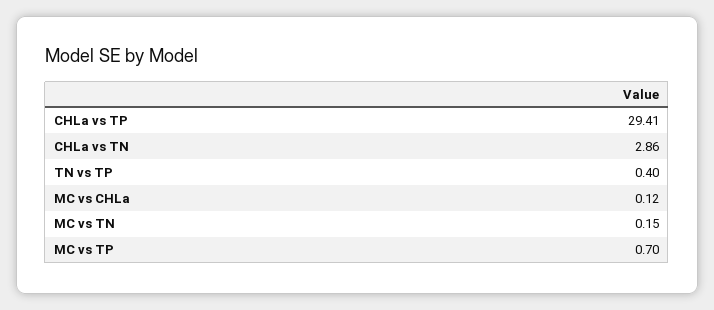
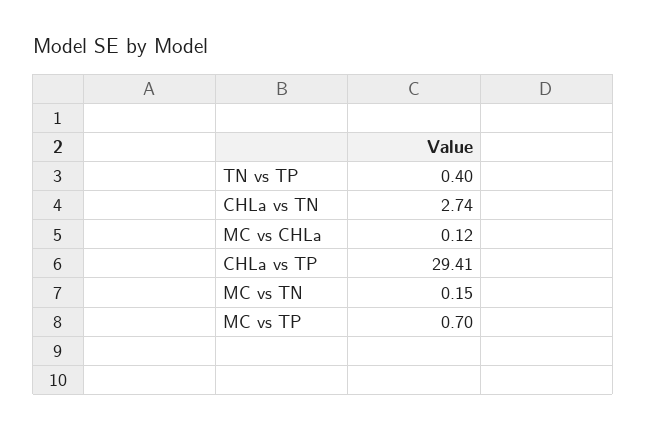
  {
    "CHLa vs TP": 29.41,
-   "CHLa vs TN": 2.86,
+   "CHLa vs TN": 2.74,
    "TN vs TP": 0.4,
    "MC vs CHLa": 0.12,
    "MC vs TN": 0.15,
    "MC vs TP": 0.7
  }

